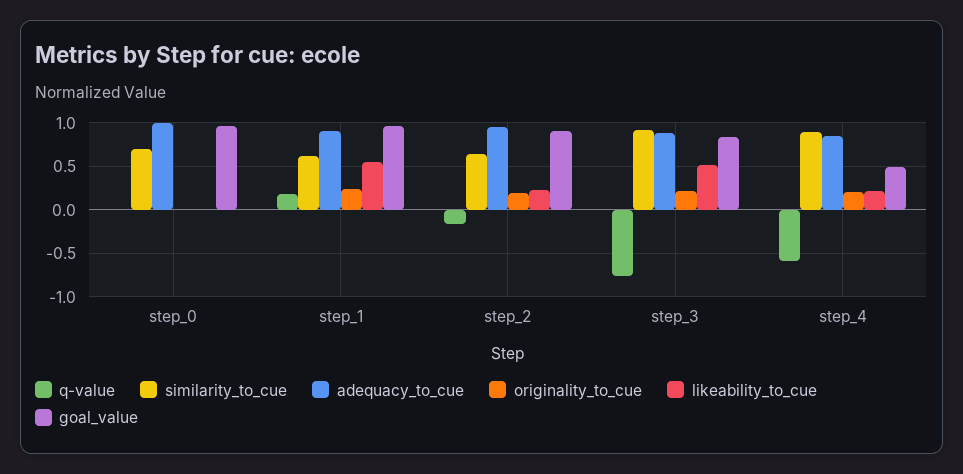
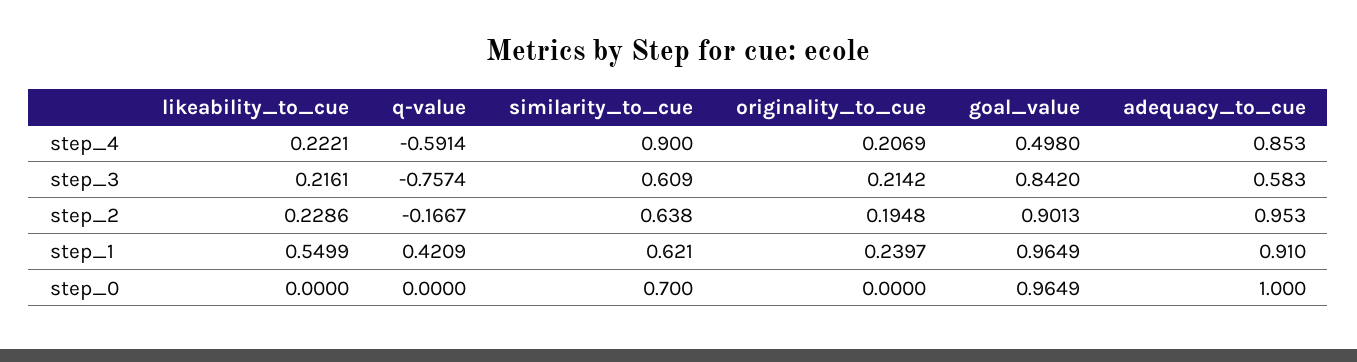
  {
    "q-value": {
      "step_0": 0,
-     "step_1": 0.2,
+     "step_1": 0.4209,
      "step_2": -0.1667,
      "step_3": -0.7574,
      "step_4": -0.5914
    },
    "similarity_to_cue": {
      "step_0": 0.7,
      "step_1": 0.621,
      "step_2": 0.638,
-     "step_3": 0.9,
+     "step_3": 0.609,
      "step_4": 0.9
    },
    "adequacy_to_cue": {
      "step_0": 1,
      "step_1": 0.91,
      "step_2": 0.953,
-     "step_3": 0.9,
+     "step_3": 0.583,
      "step_4": 0.853
    },
    "originality_to_cue": {
      "step_0": 0,
      "step_1": 0.2397,
      "step_2": 0.1948,
      "step_3": 0.2142,
      "step_4": 0.2069
    },
    "likeability_to_cue": {
      "step_0": 0,
      "step_1": 0.5499,
      "step_2": 0.2286,
-     "step_3": 0.5,
+     "step_3": 0.2161,
      "step_4": 0.2221
    },
    "goal_value": {
      "step_0": 0.9649,
      "step_1": 0.9649,
      "step_2": 0.9013,
      "step_3": 0.842,
      "step_4": 0.498
    }
  }

